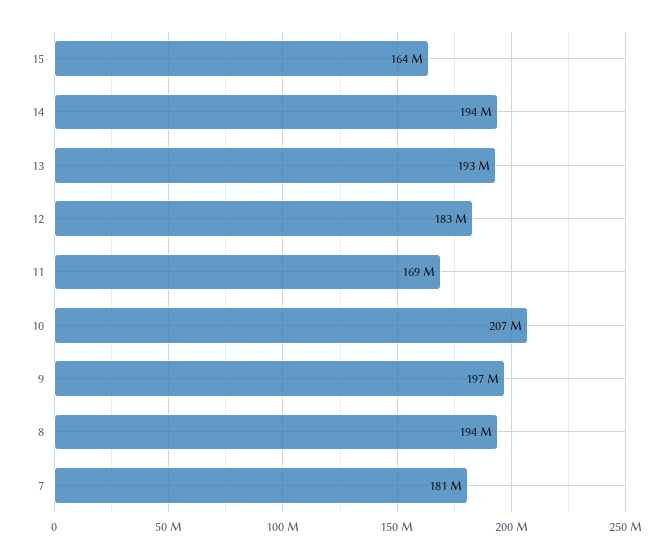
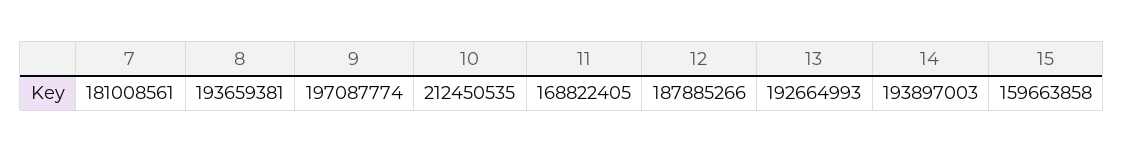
  {
-   "15": 164000000,
+   "15": 159663858,
    "14": 193897003,
    "13": 192664993,
-   "12": 183000000,
+   "12": 187885266,
    "11": 168822405,
-   "10": 207000000,
+   "10": 212450535,
    "9": 197087774,
    "8": 193659381,
    "7": 181008561
  }

